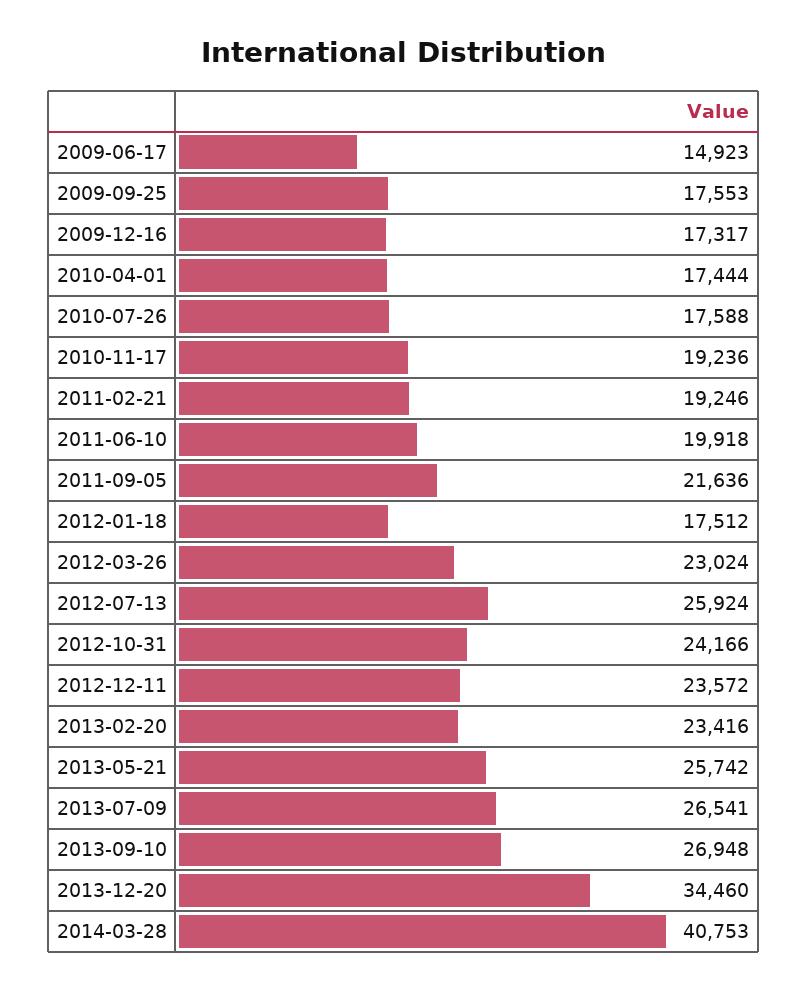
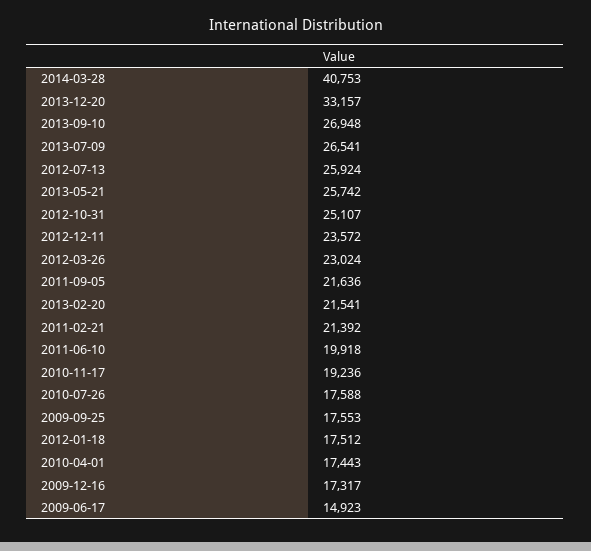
  {
    "2009-06-17": 14923,
    "2009-09-25": 17553,
    "2009-12-16": 17317,
-   "2010-04-01": 17444,
+   "2010-04-01": 17443,
    "2010-07-26": 17588,
    "2010-11-17": 19236,
-   "2011-02-21": 19246,
+   "2011-02-21": 21392,
    "2011-06-10": 19918,
    "2011-09-05": 21636,
    "2012-01-18": 17512,
    "2012-03-26": 23024,
    "2012-07-13": 25924,
-   "2012-10-31": 24166,
+   "2012-10-31": 25107,
    "2012-12-11": 23572,
-   "2013-02-20": 23416,
+   "2013-02-20": 21541,
    "2013-05-21": 25742,
    "2013-07-09": 26541,
    "2013-09-10": 26948,
-   "2013-12-20": 34460,
+   "2013-12-20": 33157,
    "2014-03-28": 40753
  }

